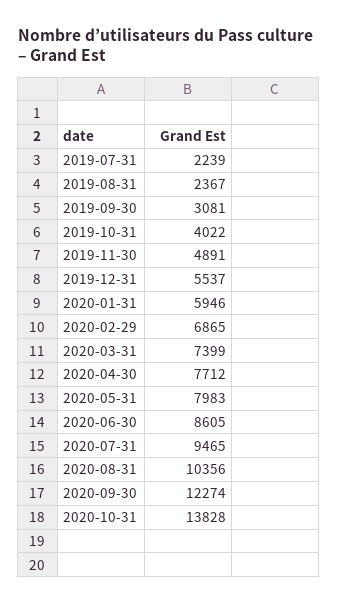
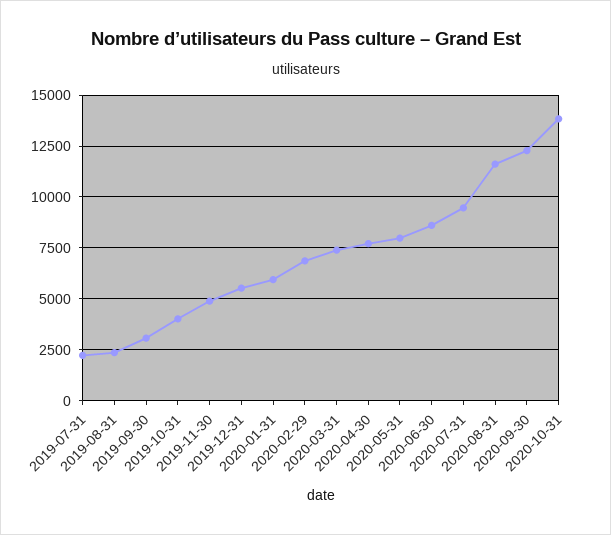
  {
    "2019-07-31": 2239,
    "2019-08-31": 2367,
    "2019-09-30": 3081,
    "2019-10-31": 4022,
    "2019-11-30": 4891,
    "2019-12-31": 5537,
    "2020-01-31": 5946,
    "2020-02-29": 6865,
    "2020-03-31": 7399,
    "2020-04-30": 7712,
    "2020-05-31": 7983,
    "2020-06-30": 8605,
    "2020-07-31": 9465,
-   "2020-08-31": 10356,
+   "2020-08-31": 11500,
    "2020-09-30": 12274,
    "2020-10-31": 13828
  }

